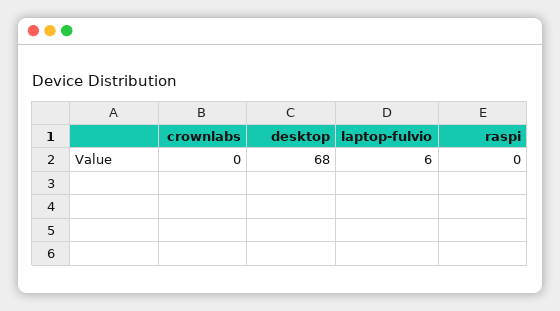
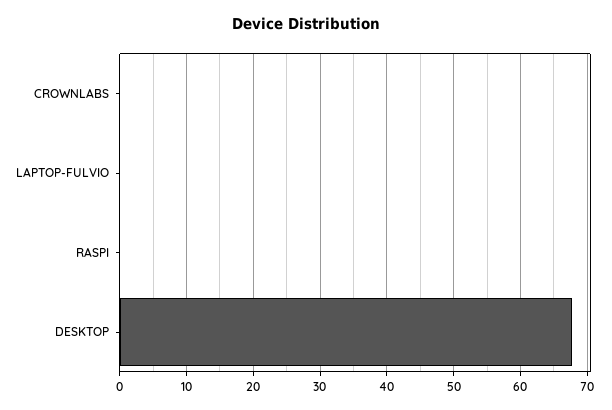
  {
    "crownlabs": 0,
    "desktop": 68,
-   "laptop-fulvio": 6,
+   "laptop-fulvio": 0,
    "raspi": 0
  }

